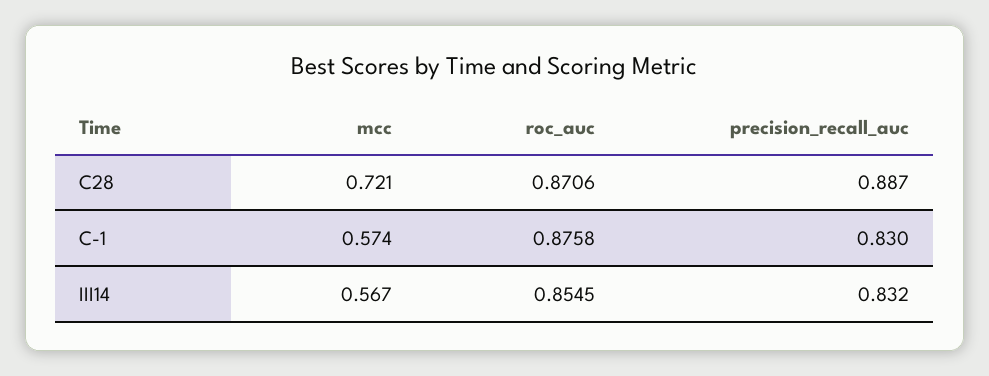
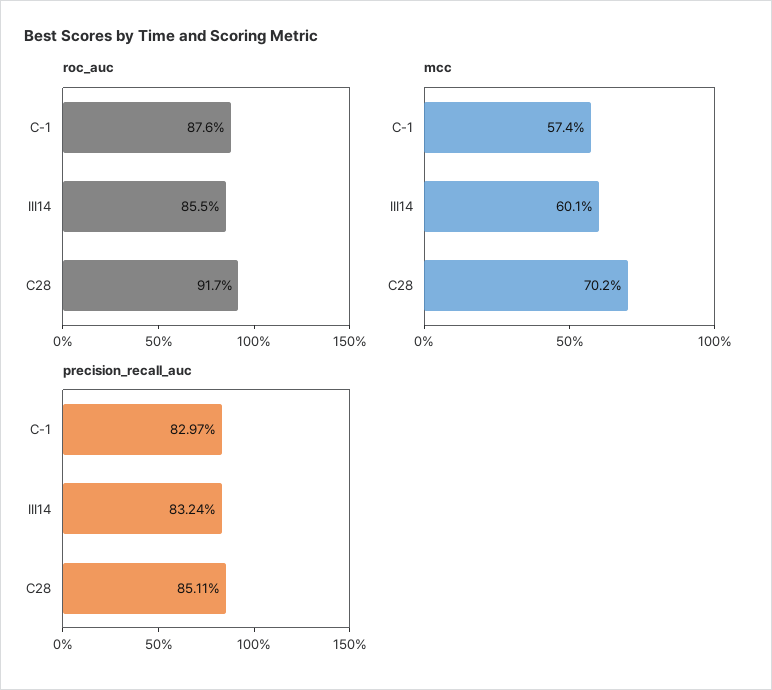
  {
    "mcc": {
-     "C28": 0.721,
+     "C28": 0.702,
      "C-1": 0.574,
-     "III14": 0.567
+     "III14": 0.601
    },
    "roc_auc": {
-     "C28": 0.8706,
+     "C28": 0.917,
      "C-1": 0.8758,
      "III14": 0.8545
    },
    "precision_recall_auc": {
-     "C28": 0.887,
+     "C28": 0.8511,
      "C-1": 0.8297,
      "III14": 0.8324
    }
  }

